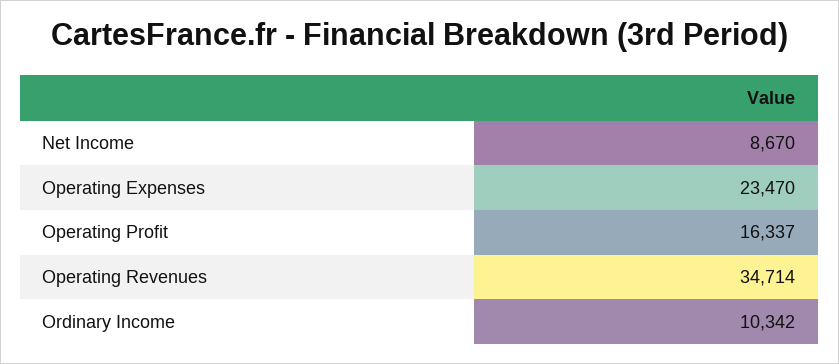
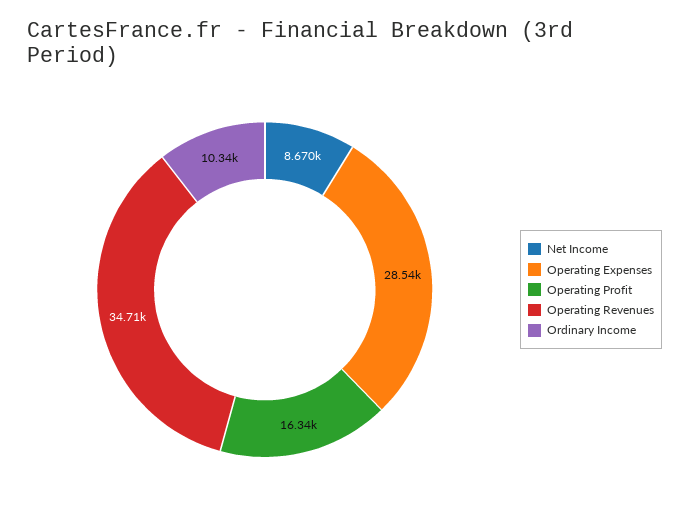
  {
    "Net Income": 8670,
-   "Operating Expenses": 23470,
+   "Operating Expenses": 28540,
    "Operating Profit": 16337,
    "Operating Revenues": 34714,
    "Ordinary Income": 10342
  }

